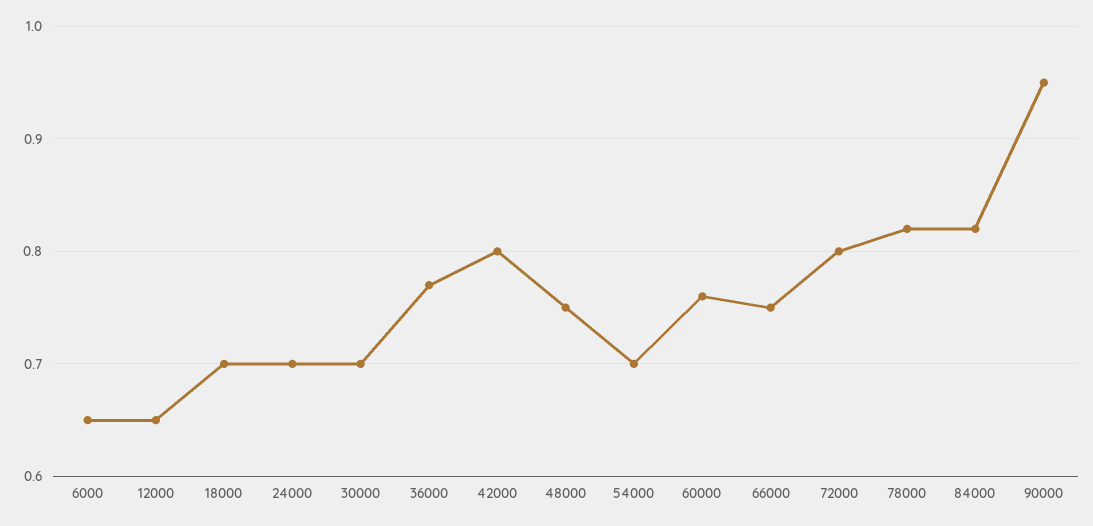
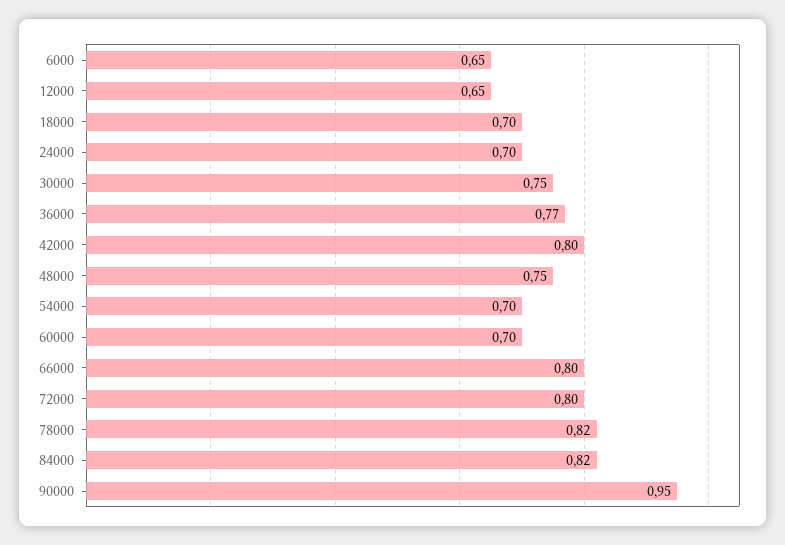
  {
    "6000": 0.65,
    "12000": 0.65,
    "18000": 0.7,
    "24000": 0.7,
-   "30000": 0.7,
+   "30000": 0.75,
    "36000": 0.77,
    "42000": 0.8,
    "48000": 0.75,
    "54000": 0.7,
-   "60000": 0.76,
+   "60000": 0.7,
-   "66000": 0.75,
+   "66000": 0.8,
    "72000": 0.8,
    "78000": 0.82,
    "84000": 0.82,
    "90000": 0.95
  }

